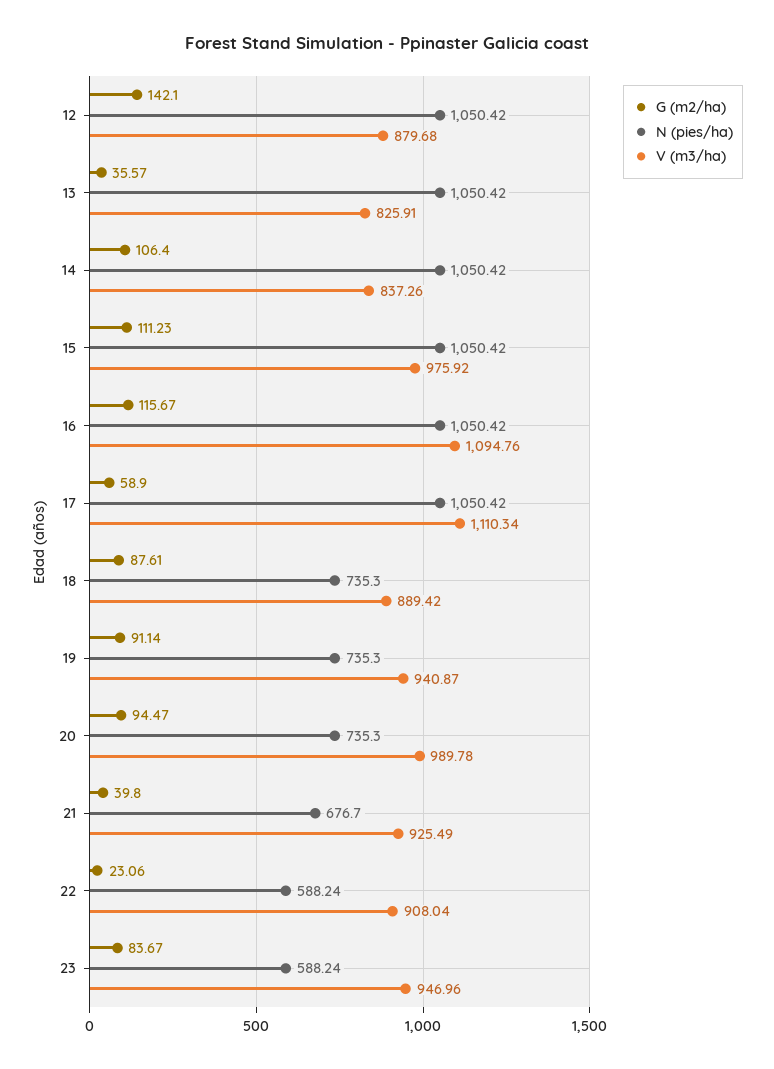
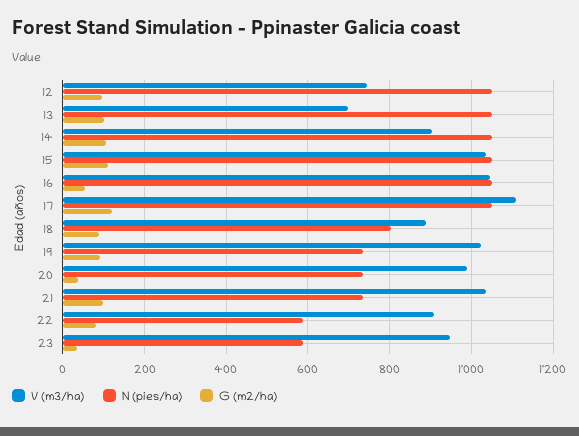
  {
    "G (m2/ha)": {
-     "12": 142.1,
+     "12": 100,
-     "13": 35.57,
+     "13": 100,
      "14": 106.4,
      "15": 111.23,
-     "16": 115.67,
+     "16": 60,
-     "17": 58.9,
+     "17": 120,
      "18": 87.61,
      "19": 91.14,
-     "20": 94.47,
+     "20": 40,
-     "21": 39.8,
+     "21": 100,
-     "22": 23.06,
+     "22": 80,
-     "23": 83.67
+     "23": 40
    },
    "N (pies/ha)": {
      "12": 1050.42,
      "13": 1050.42,
      "14": 1050.42,
      "15": 1050.42,
      "16": 1050.42,
      "17": 1050.42,
-     "18": 735.3,
+     "18": 800,
      "19": 735.3,
      "20": 735.3,
-     "21": 676.7,
+     "21": 740,
      "22": 588.24,
      "23": 588.24
    },
    "V (m3/ha)": {
-     "12": 879.68,
+     "12": 740,
-     "13": 825.91,
+     "13": 700,
-     "14": 837.26,
+     "14": 900,
-     "15": 975.92,
+     "15": 1040,
-     "16": 1094.76,
+     "16": 1040,
      "17": 1110.34,
      "18": 889.42,
-     "19": 940.87,
+     "19": 1020,
      "20": 989.78,
-     "21": 925.49,
+     "21": 1040,
      "22": 908.04,
      "23": 946.96
    }
  }

